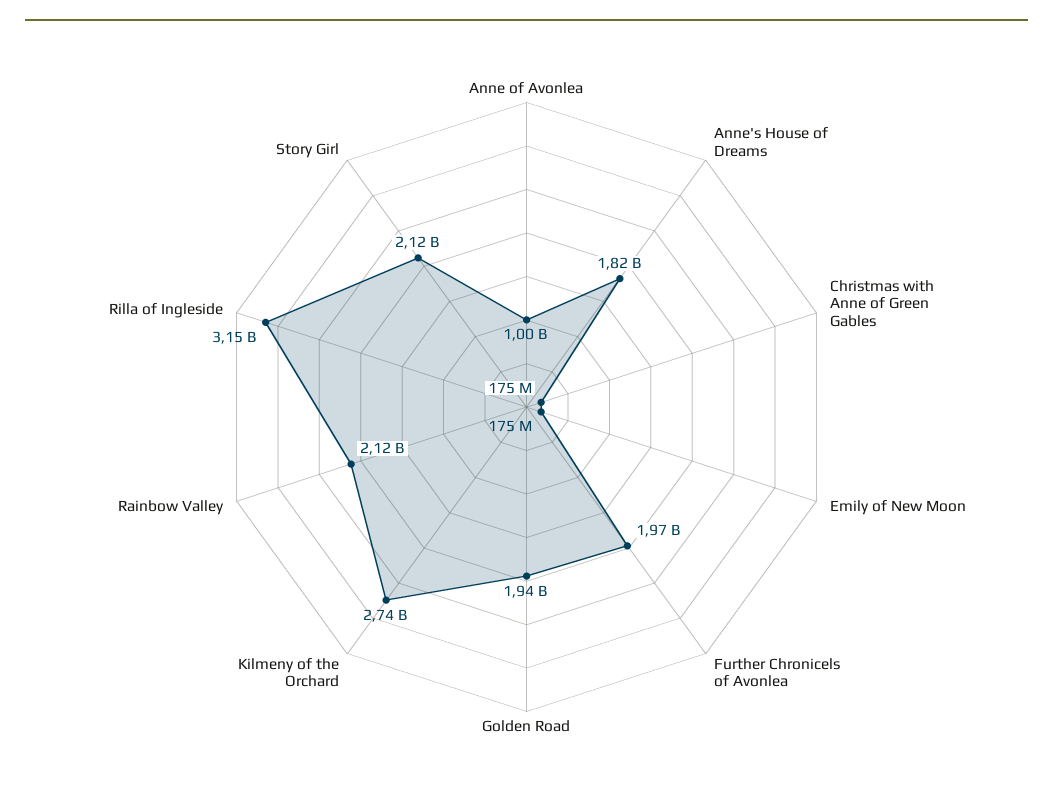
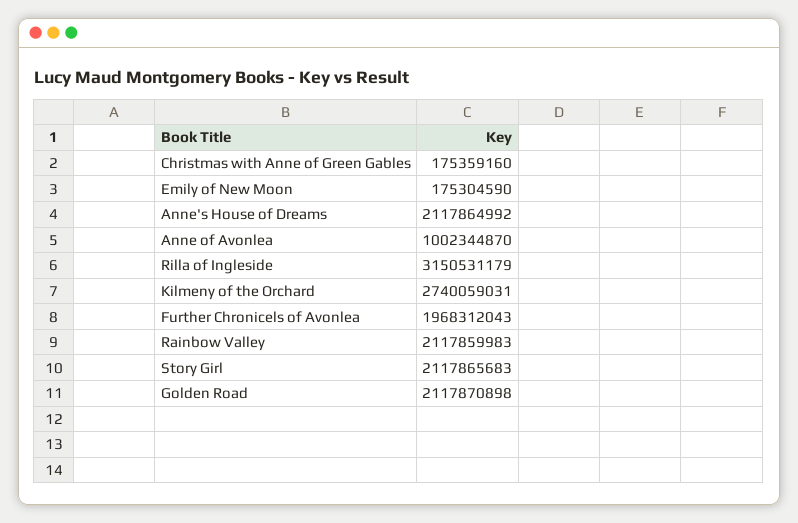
  {
    "Anne of Avonlea": 1002344870,
-   "Anne's House of Dreams": 1820000000,
+   "Anne's House of Dreams": 2117864992,
    "Christmas with Anne of Green Gables": 175359160,
    "Emily of New Moon": 175304590,
    "Further Chronicels of Avonlea": 1968312043,
-   "Golden Road": 1940000000,
+   "Golden Road": 2117870898,
    "Kilmeny of the Orchard": 2740059031,
    "Rainbow Valley": 2117859983,
    "Rilla of Ingleside": 3150531179,
    "Story Girl": 2117865683
  }

